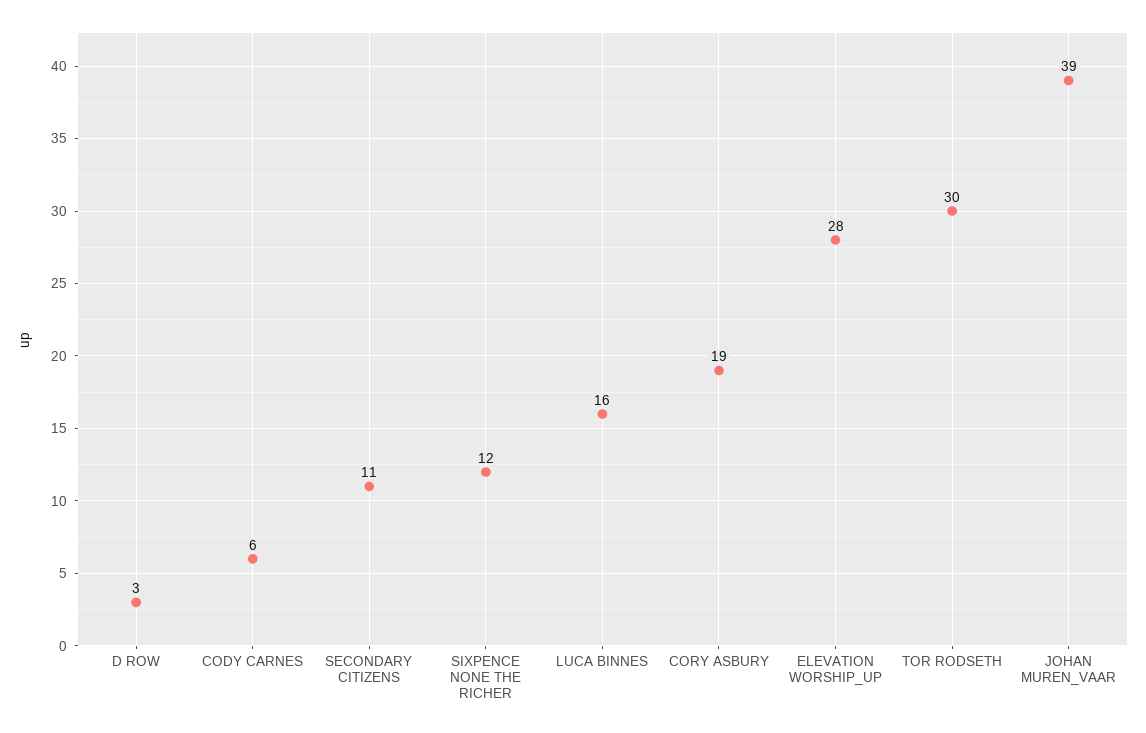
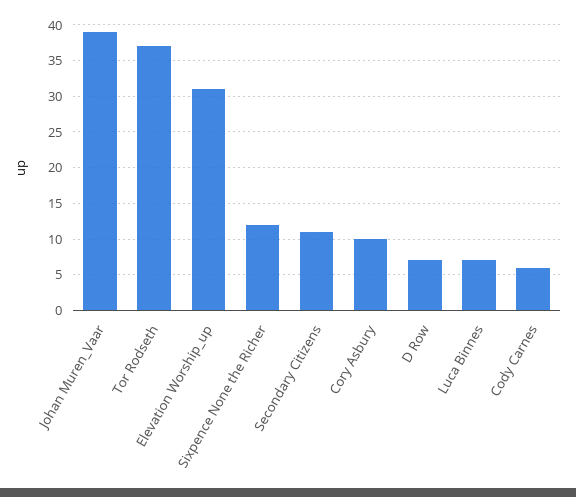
  {
-   "D ROW": 3,
+   "D ROW": 7,
    "CODY CARNES": 6,
    "SECONDARY CITIZENS": 11,
    "SIXPENCE NONE THE RICHER": 12,
-   "LUCA BINNES": 16,
+   "LUCA BINNES": 7,
-   "CORY ASBURY": 19,
+   "CORY ASBURY": 10,
-   "ELEVATION WORSHIP_UP": 28,
+   "ELEVATION WORSHIP_UP": 31,
-   "TOR RODSETH": 30,
+   "TOR RODSETH": 37,
    "JOHAN MUREN_VAAR": 39
  }

